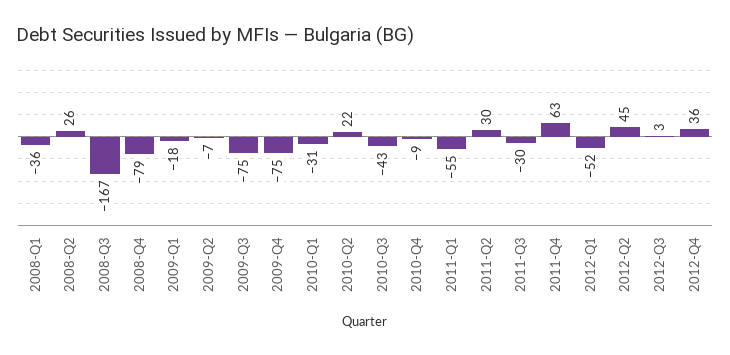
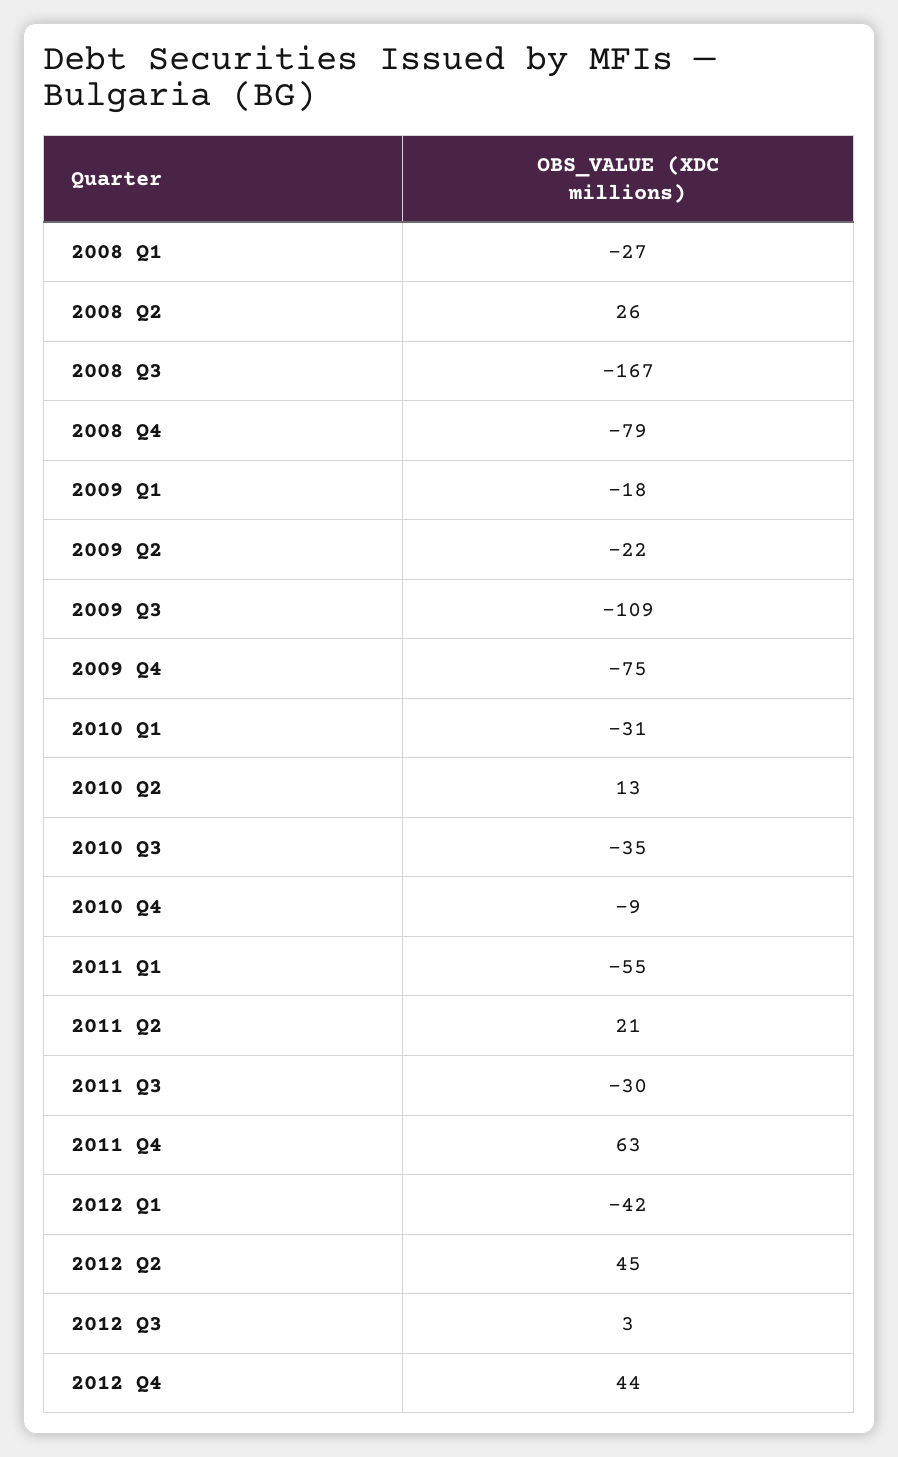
  {
-   "2008-Q1": -36,
+   "2008-Q1": -27,
    "2008-Q2": 26,
    "2008-Q3": -167,
    "2008-Q4": -79,
    "2009-Q1": -18,
-   "2009-Q2": -7,
+   "2009-Q2": -22,
-   "2009-Q3": -75,
+   "2009-Q3": -109,
    "2009-Q4": -75,
    "2010-Q1": -31,
-   "2010-Q2": 22,
+   "2010-Q2": 13,
-   "2010-Q3": -43,
+   "2010-Q3": -35,
    "2010-Q4": -9,
    "2011-Q1": -55,
-   "2011-Q2": 30,
+   "2011-Q2": 21,
    "2011-Q3": -30,
    "2011-Q4": 63,
-   "2012-Q1": -52,
+   "2012-Q1": -42,
    "2012-Q2": 45,
    "2012-Q3": 3,
-   "2012-Q4": 36
+   "2012-Q4": 44
  }

